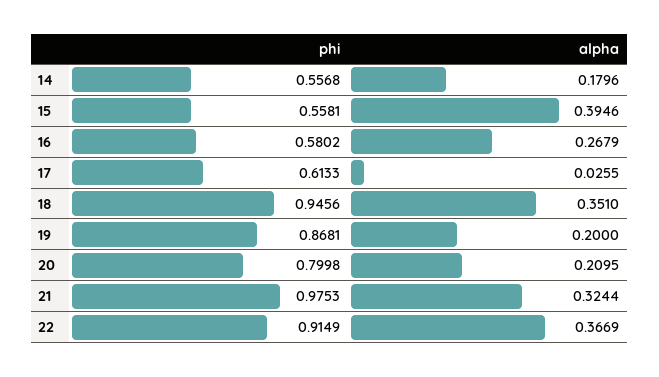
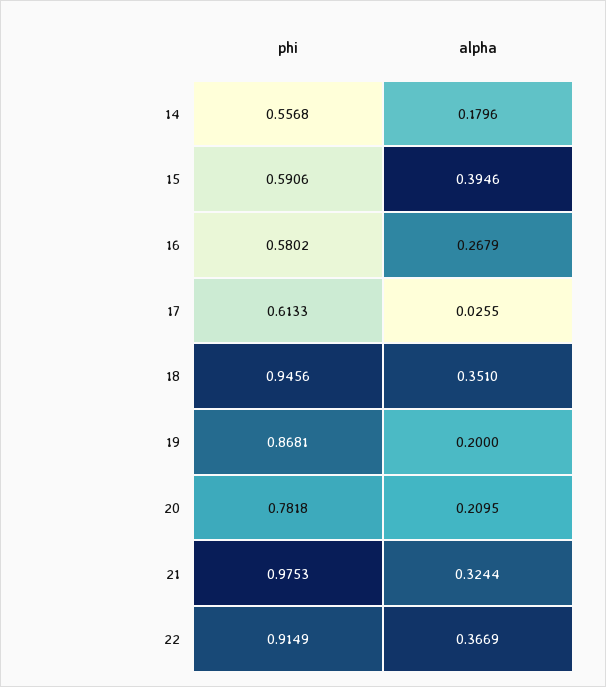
  {
    "phi": {
      "14": 0.5568,
-     "15": 0.5581,
+     "15": 0.5906,
      "16": 0.5802,
      "17": 0.6133,
      "18": 0.9456,
      "19": 0.8681,
-     "20": 0.7998,
+     "20": 0.7818,
      "21": 0.9753,
      "22": 0.9149
    },
    "alpha": {
      "14": 0.1796,
      "15": 0.3946,
      "16": 0.2679,
      "17": 0.0255,
      "18": 0.351,
      "19": 0.2,
      "20": 0.2095,
      "21": 0.3244,
      "22": 0.3669
    }
  }

